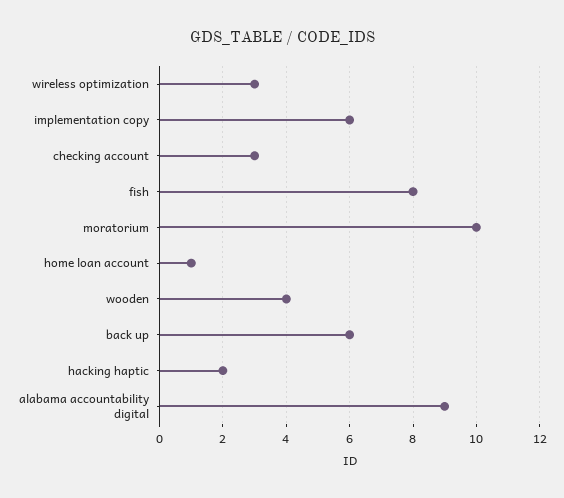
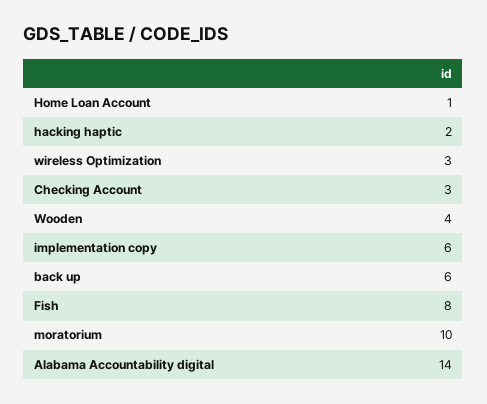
  {
    "wireless optimization": 3,
    "implementation copy": 6,
    "checking account": 3,
    "fish": 8,
    "moratorium": 10,
    "home loan account": 1,
    "wooden": 4,
    "back up": 6,
    "hacking haptic": 2,
-   "alabama accountability digital": 9
+   "alabama accountability digital": 14
  }

